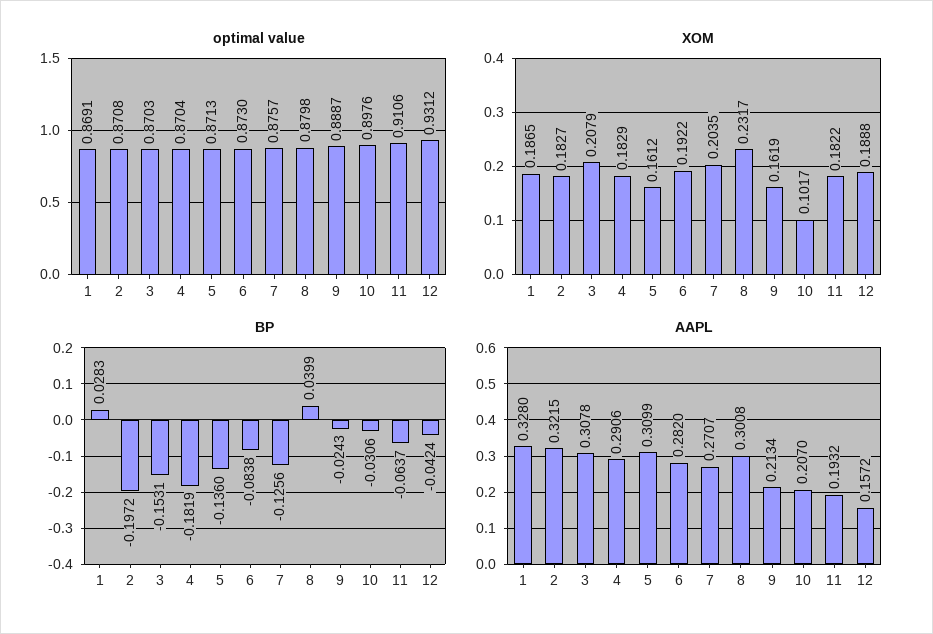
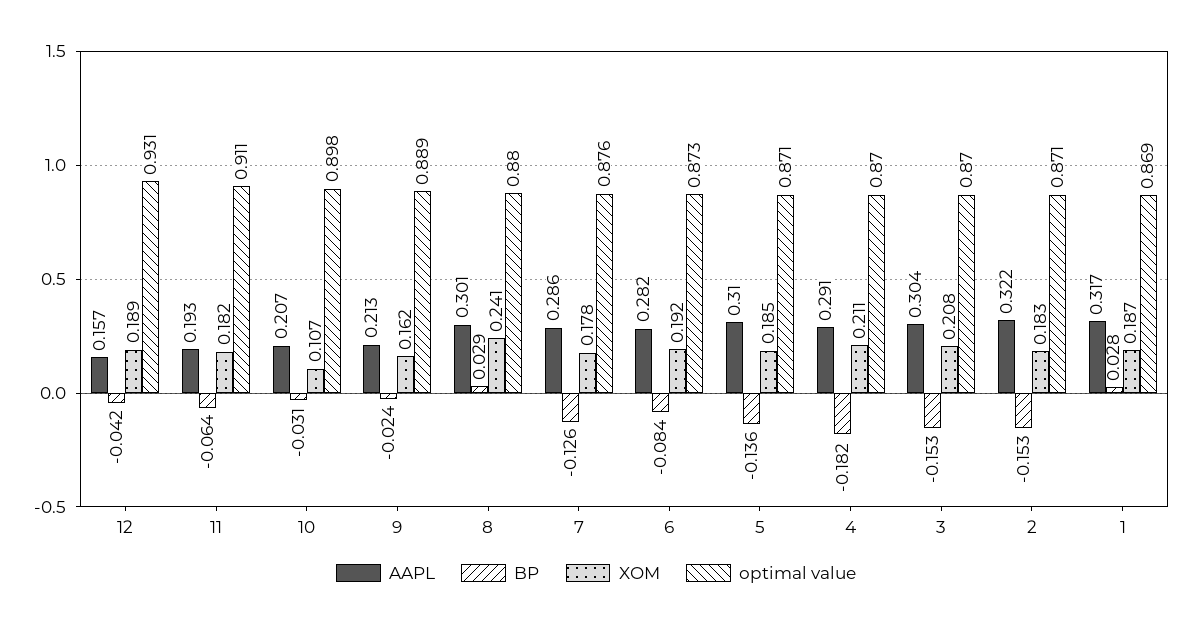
  {
    "optimal value": {
      "1": 0.8691,
      "2": 0.8708,
      "3": 0.8703,
      "4": 0.8704,
      "5": 0.8713,
      "6": 0.873,
      "7": 0.8757,
      "8": 0.8798,
      "9": 0.8887,
      "10": 0.8976,
      "11": 0.9106,
      "12": 0.9312
    },
    "XOM": {
      "1": 0.1865,
      "2": 0.1827,
      "3": 0.2079,
-     "4": 0.1829,
+     "4": 0.211,
-     "5": 0.1612,
+     "5": 0.185,
      "6": 0.1922,
-     "7": 0.2035,
+     "7": 0.178,
-     "8": 0.2317,
+     "8": 0.241,
      "9": 0.1619,
-     "10": 0.1017,
+     "10": 0.107,
      "11": 0.1822,
      "12": 0.1888
    },
    "BP": {
      "1": 0.0283,
-     "2": -0.1972,
+     "2": -0.153,
      "3": -0.1531,
      "4": -0.1819,
      "5": -0.136,
      "6": -0.0838,
      "7": -0.1256,
-     "8": 0.0399,
+     "8": 0.029,
      "9": -0.0243,
      "10": -0.0306,
      "11": -0.0637,
      "12": -0.0424
    },
    "AAPL": {
-     "1": 0.328,
+     "1": 0.317,
      "2": 0.3215,
-     "3": 0.3078,
+     "3": 0.304,
      "4": 0.2906,
      "5": 0.3099,
      "6": 0.282,
-     "7": 0.2707,
+     "7": 0.286,
      "8": 0.3008,
      "9": 0.2134,
      "10": 0.207,
      "11": 0.1932,
      "12": 0.1572
    }
  }

